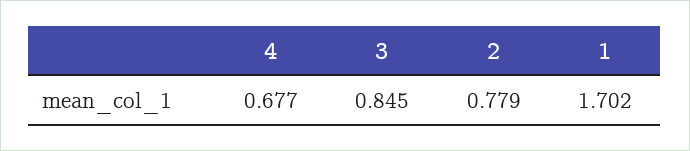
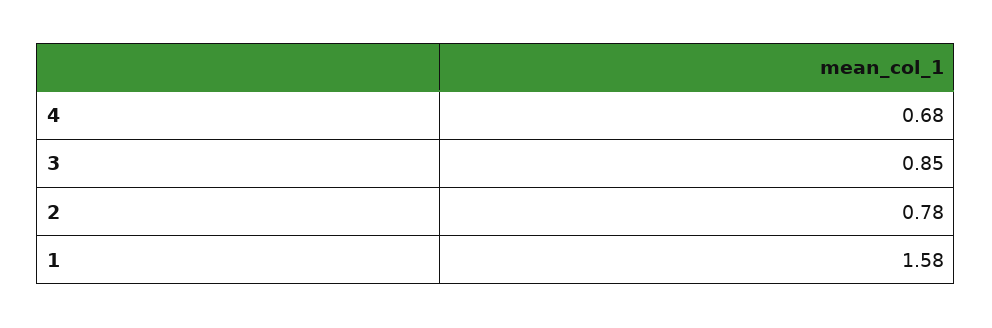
  {
    "4": 0.677,
    "3": 0.845,
    "2": 0.779,
-   "1": 1.702
+   "1": 1.58
  }

